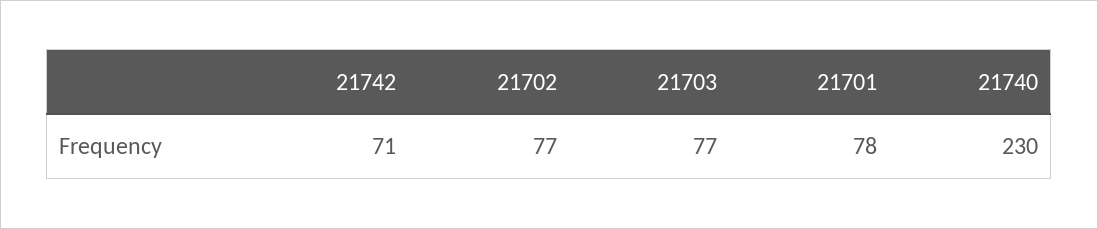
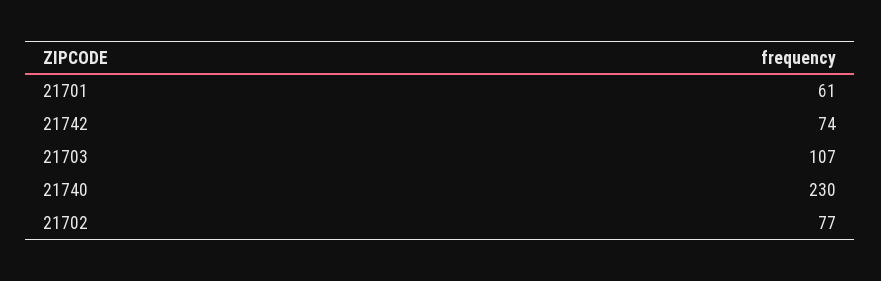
  {
-   "21742": 71,
+   "21742": 74,
    "21702": 77,
-   "21703": 77,
+   "21703": 107,
-   "21701": 78,
+   "21701": 61,
    "21740": 230
  }

